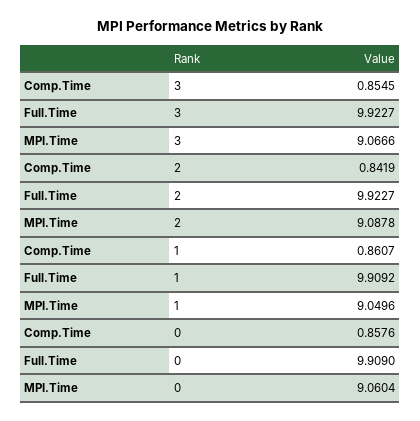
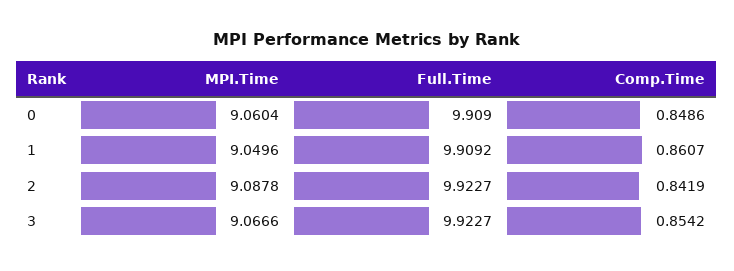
  {
    "Comp.Time": {
-     "3": 0.8545,
+     "3": 0.8542,
      "2": 0.8419,
      "1": 0.8607,
-     "0": 0.8576
+     "0": 0.8486
    },
    "Full.Time": {
      "3": 9.9227,
      "2": 9.9227,
      "1": 9.9092,
      "0": 9.909
    },
    "MPI.Time": {
      "3": 9.0666,
      "2": 9.0878,
      "1": 9.0496,
      "0": 9.0604
    }
  }

